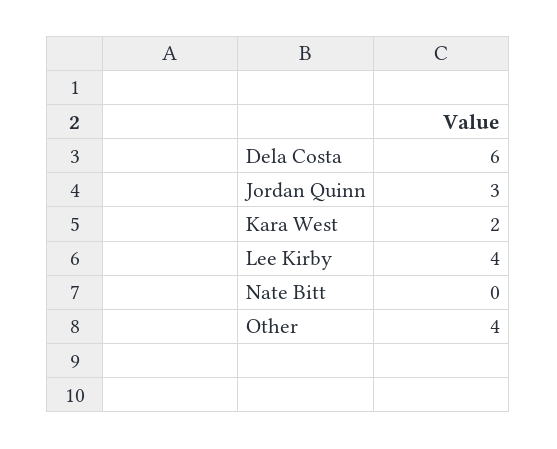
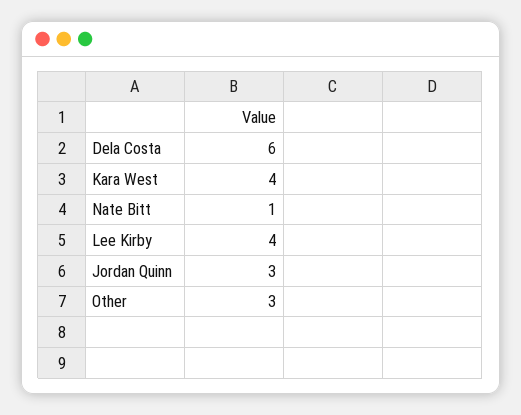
  {
    "Dela Costa": 6,
    "Jordan Quinn": 3,
-   "Kara West": 2,
+   "Kara West": 4,
    "Lee Kirby": 4,
-   "Nate Bitt": 0,
+   "Nate Bitt": 1,
-   "Other": 4
+   "Other": 3
  }

